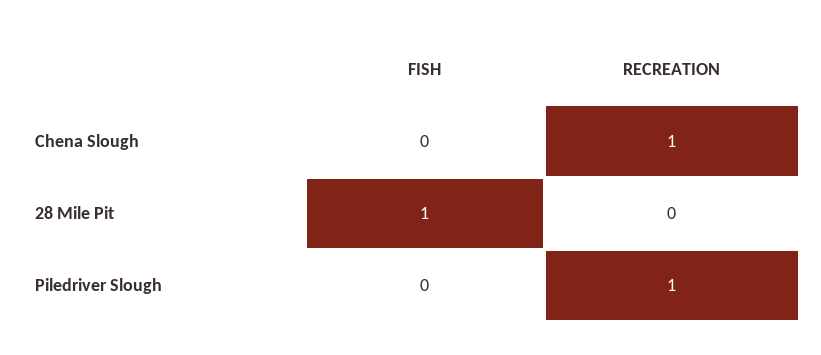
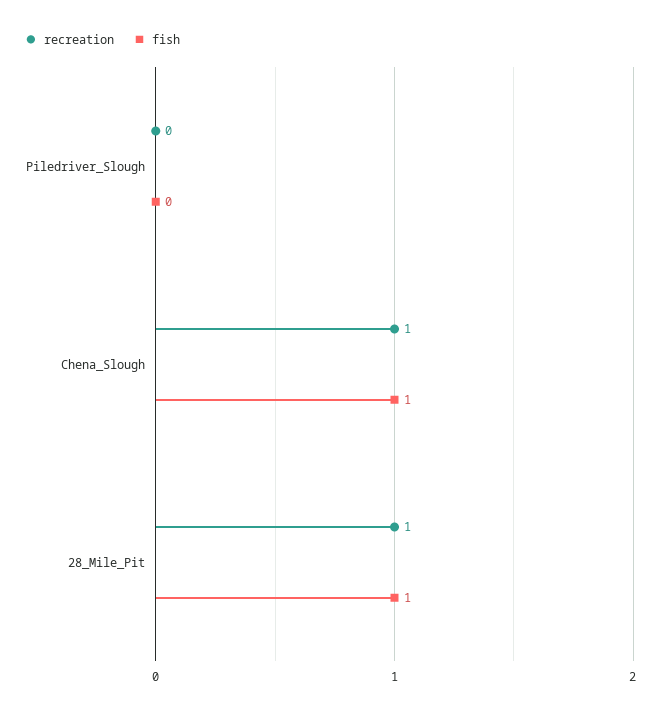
  {
    "FISH": {
-     "Chena Slough": 0,
+     "Chena Slough": 1,
      "28 Mile Pit": 1,
      "Piledriver Slough": 0
    },
    "RECREATION": {
      "Chena Slough": 1,
-     "28 Mile Pit": 0,
+     "28 Mile Pit": 1,
-     "Piledriver Slough": 1
+     "Piledriver Slough": 0
    }
  }

